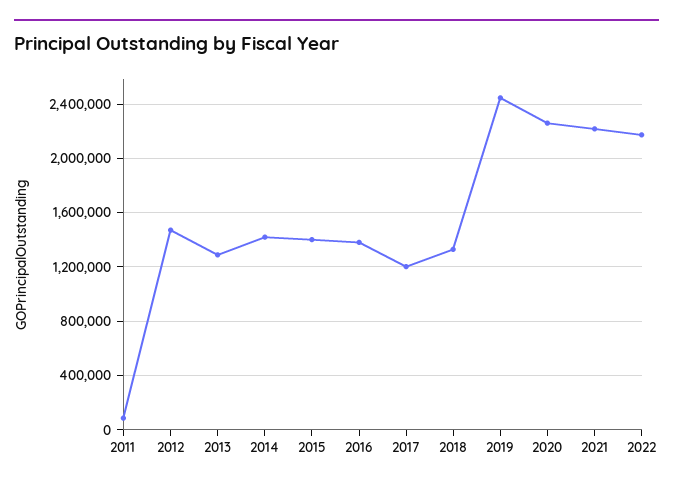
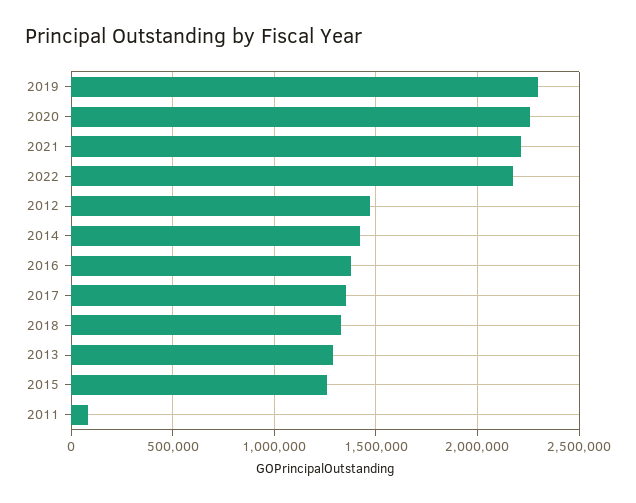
  {
    "2011": 100000,
    "2012": 1450000,
    "2013": 1300000,
    "2014": 1400000,
-   "2015": 1400000,
+   "2015": 1250000,
    "2016": 1400000,
-   "2017": 1200000,
+   "2017": 1350000,
    "2018": 1350000,
-   "2019": 2450000,
+   "2019": 2300000,
    "2020": 2250000,
    "2021": 2200000,
    "2022": 2150000
  }

